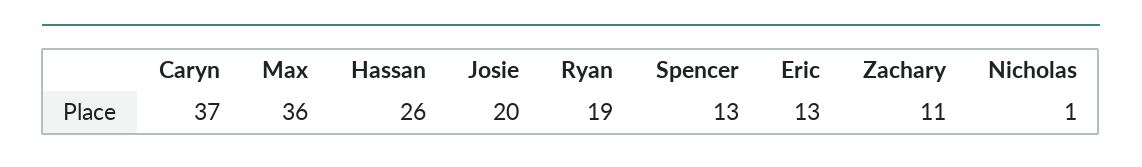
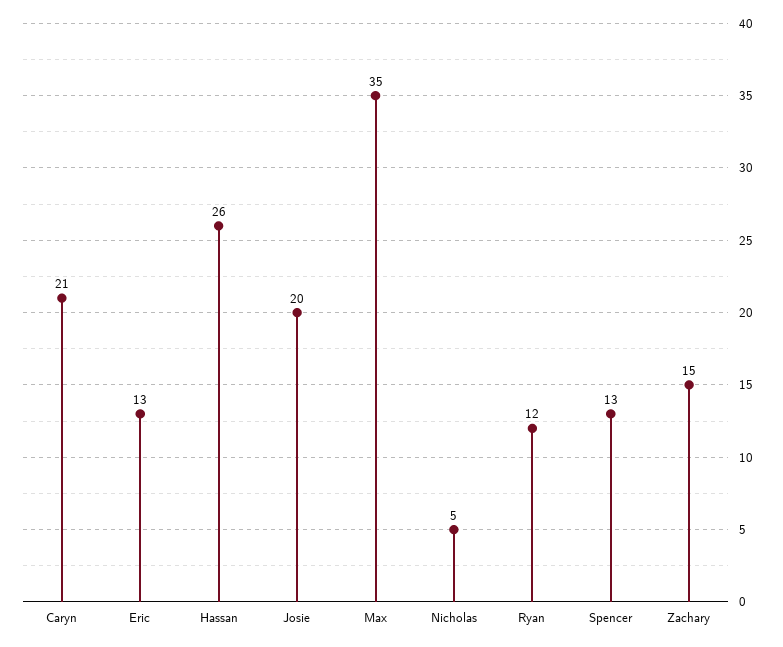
  {
-   "Caryn": 37,
+   "Caryn": 21,
-   "Max": 36,
+   "Max": 35,
    "Hassan": 26,
    "Josie": 20,
-   "Ryan": 19,
+   "Ryan": 12,
    "Spencer": 13,
    "Eric": 13,
-   "Zachary": 11,
+   "Zachary": 15,
-   "Nicholas": 1
+   "Nicholas": 5
  }

